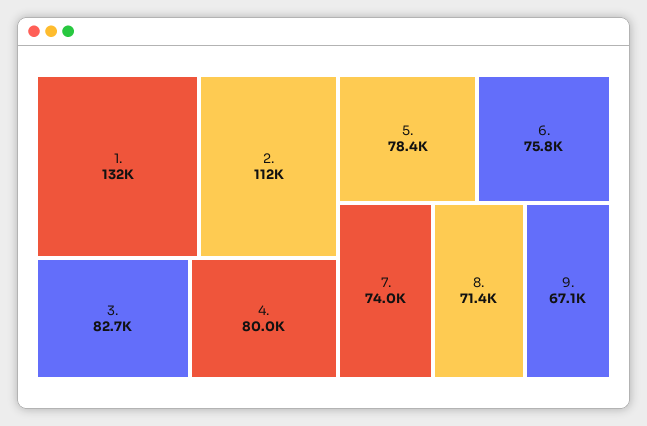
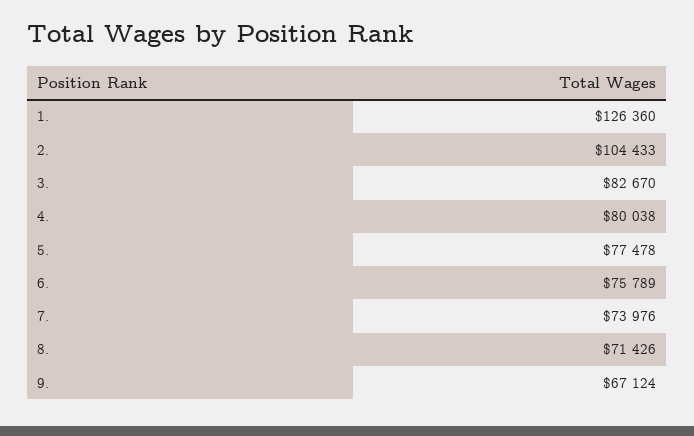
  {
-   "1.": 132000,
+   "1.": 126360,
-   "2.": 112000,
+   "2.": 104433,
    "3.": 82670,
    "4.": 80038,
-   "5.": 78400,
+   "5.": 77478,
    "6.": 75789,
    "7.": 73976,
    "8.": 71426,
    "9.": 67124
  }

